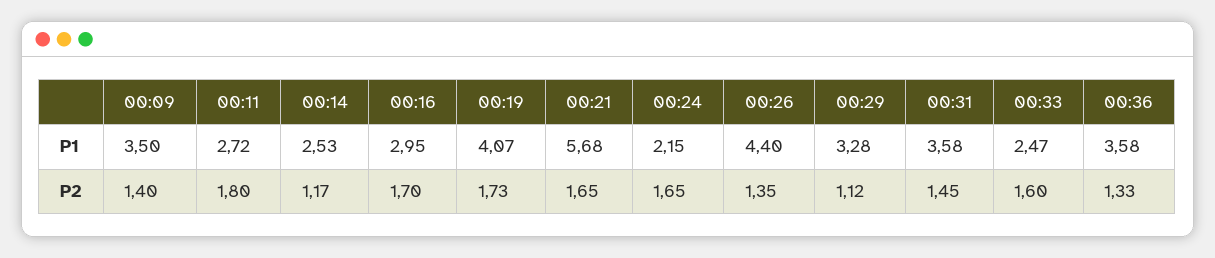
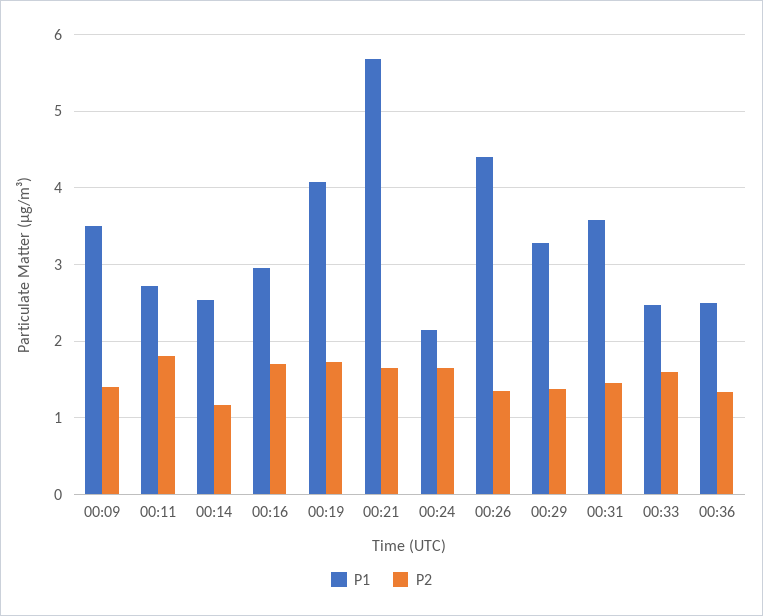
  {
    "P1": {
      "00:09": 3.5,
      "00:11": 2.72,
      "00:14": 2.53,
      "00:16": 2.95,
      "00:19": 4.07,
      "00:21": 5.68,
      "00:24": 2.15,
      "00:26": 4.4,
      "00:29": 3.28,
      "00:31": 3.58,
      "00:33": 2.47,
-     "00:36": 3.58
+     "00:36": 2.5
    },
    "P2": {
      "00:09": 1.4,
      "00:11": 1.8,
      "00:14": 1.17,
      "00:16": 1.7,
      "00:19": 1.73,
      "00:21": 1.65,
      "00:24": 1.65,
      "00:26": 1.35,
-     "00:29": 1.12,
+     "00:29": 1.4,
      "00:31": 1.45,
      "00:33": 1.6,
      "00:36": 1.33
    }
  }

